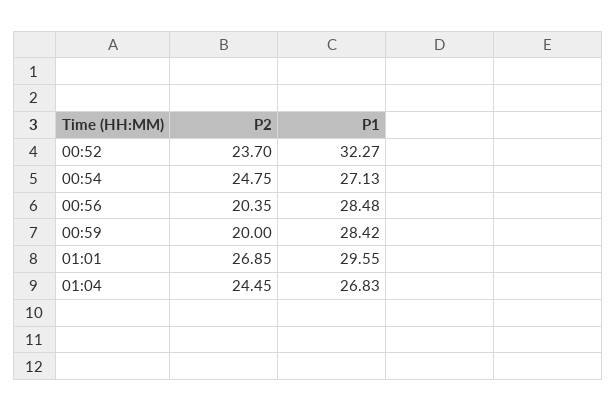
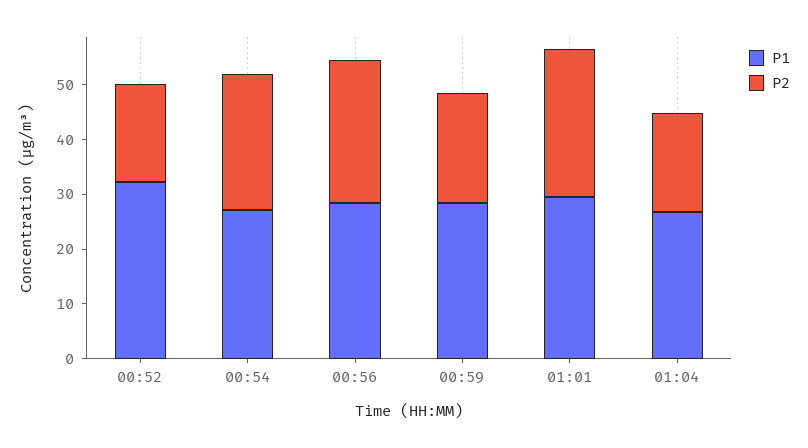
  {
    "P2": {
-     "00:52": 23.7,
+     "00:52": 18,
      "00:54": 24.75,
-     "00:56": 20.35,
+     "00:56": 26,
      "00:59": 20,
      "01:01": 26.85,
-     "01:04": 24.45
+     "01:04": 18
    },
    "P1": {
      "00:52": 32.27,
      "00:54": 27.13,
      "00:56": 28.48,
      "00:59": 28.42,
      "01:01": 29.55,
      "01:04": 26.83
    }
  }

